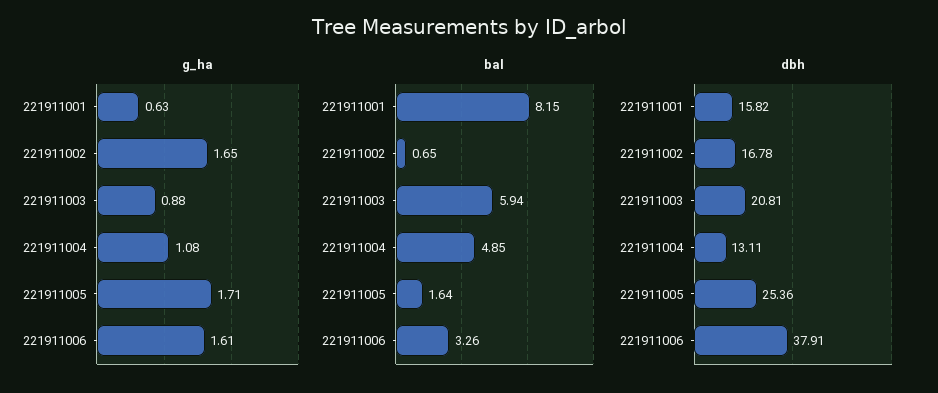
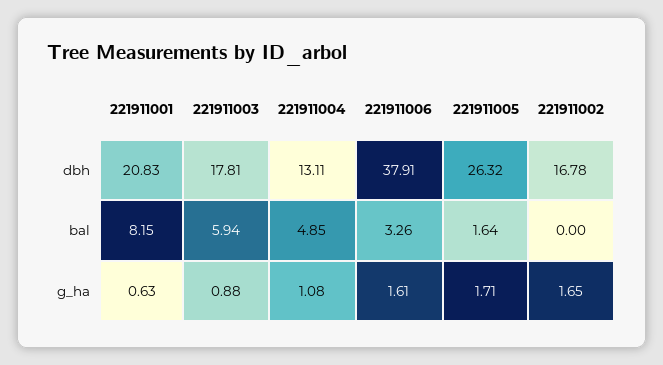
  {
    "g_ha": {
      "221911001": 0.63,
      "221911002": 1.65,
      "221911003": 0.88,
      "221911004": 1.08,
      "221911005": 1.71,
      "221911006": 1.61
    },
    "bal": {
      "221911001": 8.15,
-     "221911002": 0.65,
+     "221911002": 0,
      "221911003": 5.94,
      "221911004": 4.85,
      "221911005": 1.64,
      "221911006": 3.26
    },
    "dbh": {
-     "221911001": 15.82,
+     "221911001": 20.83,
      "221911002": 16.78,
-     "221911003": 20.81,
+     "221911003": 17.81,
      "221911004": 13.11,
-     "221911005": 25.36,
+     "221911005": 26.32,
      "221911006": 37.91
    }
  }

